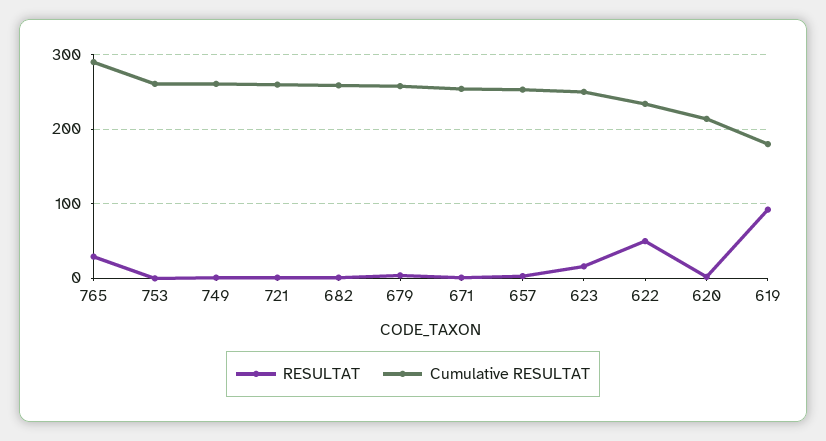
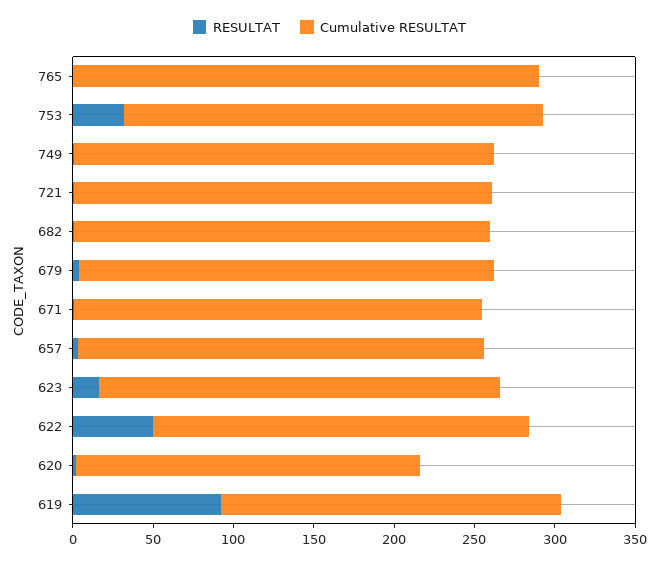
  {
    "RESULTAT": {
-     "765": 30,
+     "765": 0,
-     "753": 0,
+     "753": 30,
      "749": 0,
      "721": 0,
      "682": 0,
      "679": 0,
      "671": 0,
      "657": 0,
      "623": 20,
      "622": 50,
      "620": 0,
      "619": 90
    },
    "Cumulative RESULTAT": {
      "765": 290,
      "753": 260,
      "749": 260,
      "721": 260,
      "682": 260,
      "679": 260,
      "671": 250,
      "657": 250,
      "623": 250,
      "622": 230,
      "620": 210,
-     "619": 180
+     "619": 210
    }
  }

